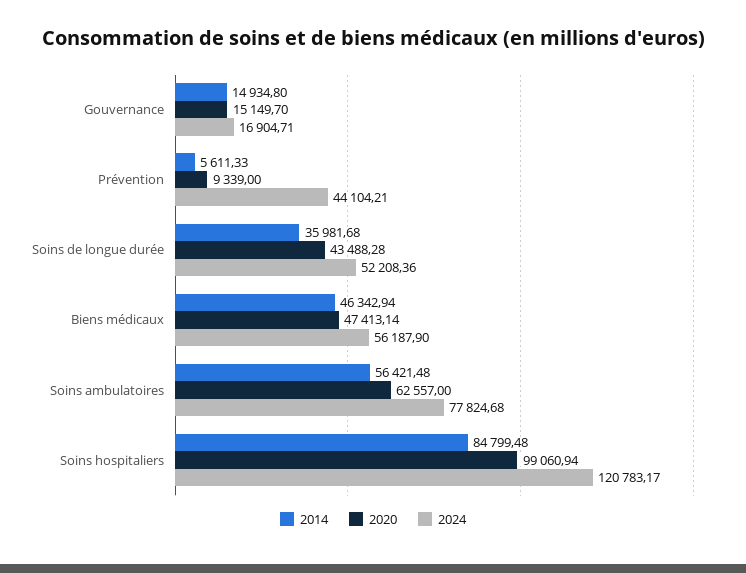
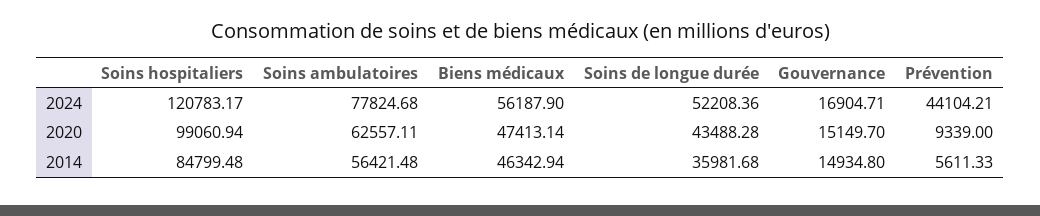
  {
    "2014": {
      "Gouvernance": 14934.8,
      "Prévention": 5611.33,
      "Soins de longue durée": 35981.68,
      "Biens médicaux": 46342.94,
      "Soins ambulatoires": 56421.48,
      "Soins hospitaliers": 84799.48
    },
    "2020": {
      "Gouvernance": 15149.7,
      "Prévention": 9339,
      "Soins de longue durée": 43488.28,
      "Biens médicaux": 47413.14,
-     "Soins ambulatoires": 62557,
+     "Soins ambulatoires": 62557.11,
      "Soins hospitaliers": 99060.94
    },
    "2024": {
      "Gouvernance": 16904.71,
      "Prévention": 44104.21,
      "Soins de longue durée": 52208.36,
      "Biens médicaux": 56187.9,
      "Soins ambulatoires": 77824.68,
      "Soins hospitaliers": 120783.17
    }
  }

